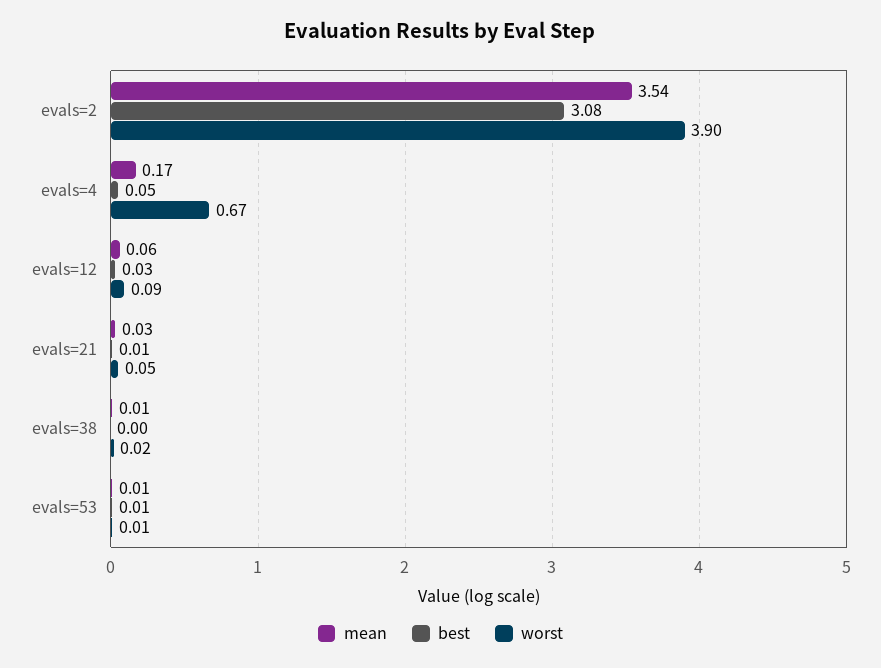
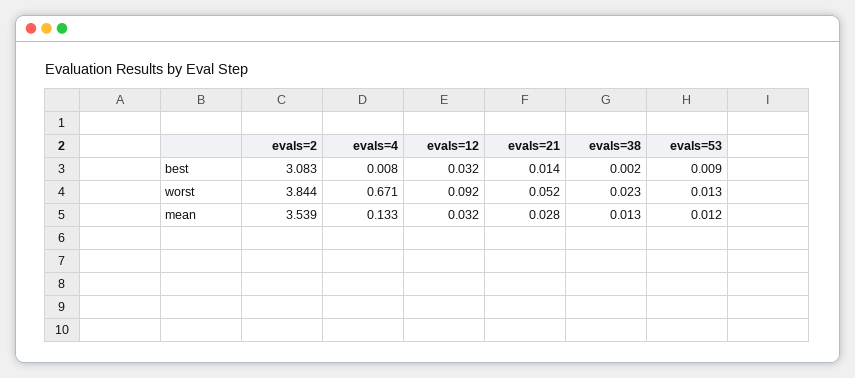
  {
    "mean": {
      "evals=2": 3.539,
-     "evals=4": 0.17,
+     "evals=4": 0.133,
-     "evals=12": 0.06,
+     "evals=12": 0.032,
      "evals=21": 0.028,
      "evals=38": 0.013,
      "evals=53": 0.012
    },
    "best": {
      "evals=2": 3.083,
-     "evals=4": 0.05,
+     "evals=4": 0.008,
      "evals=12": 0.032,
      "evals=21": 0.014,
      "evals=38": 0.002,
      "evals=53": 0.009
    },
    "worst": {
-     "evals=2": 3.9,
+     "evals=2": 3.844,
      "evals=4": 0.671,
      "evals=12": 0.092,
      "evals=21": 0.052,
      "evals=38": 0.023,
      "evals=53": 0.013
    }
  }

